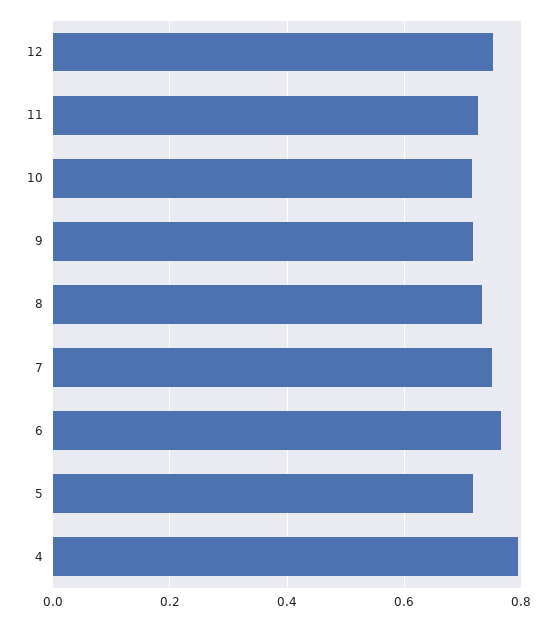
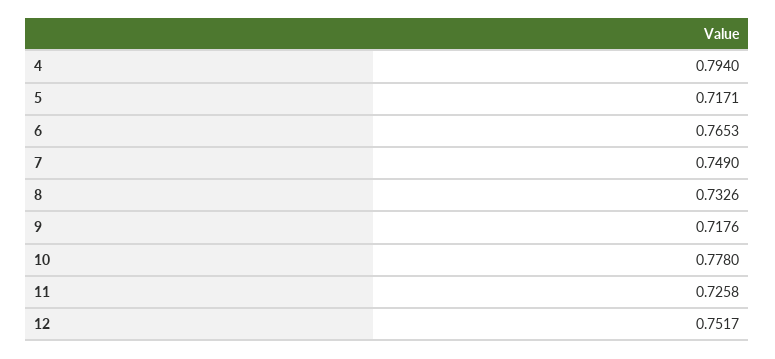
  {
    "12": 0.7517,
    "11": 0.7258,
-   "10": 0.72,
+   "10": 0.778,
    "9": 0.7176,
    "8": 0.7326,
    "7": 0.749,
    "6": 0.7653,
    "5": 0.7171,
    "4": 0.794
  }

